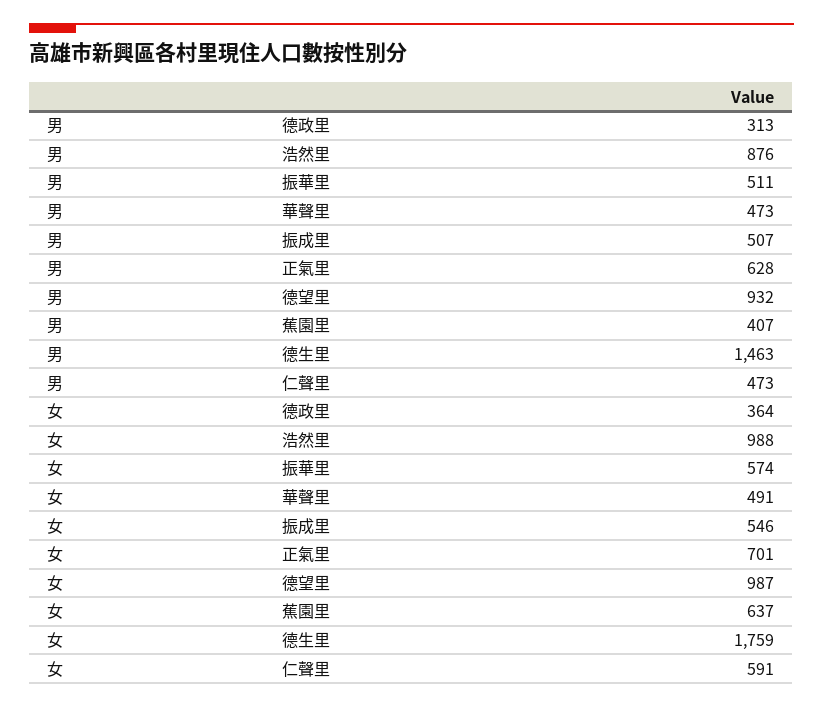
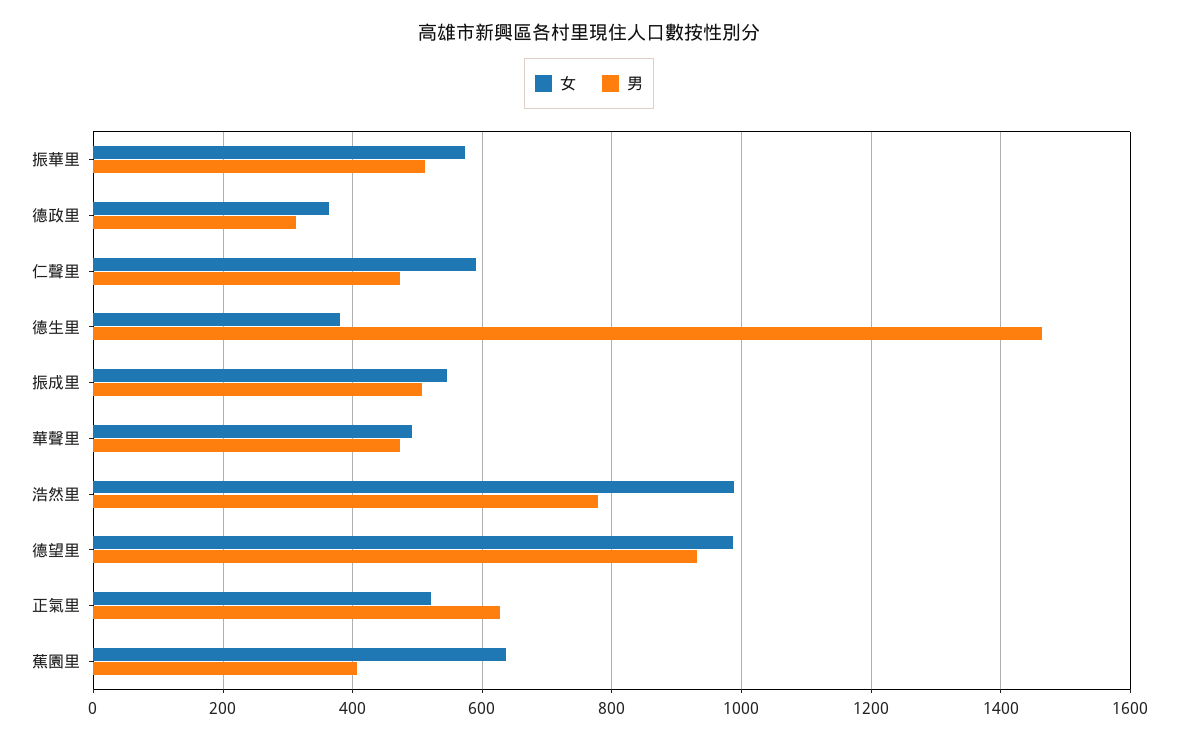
  {
    "男": {
      "德政里": 313,
-     "浩然里": 876,
+     "浩然里": 780,
      "振華里": 511,
      "華聲里": 473,
      "振成里": 507,
      "正氣里": 628,
      "德望里": 932,
      "蕉園里": 407,
      "德生里": 1463,
      "仁聲里": 473
    },
    "女": {
      "德政里": 364,
      "浩然里": 988,
      "振華里": 574,
      "華聲里": 491,
      "振成里": 546,
-     "正氣里": 701,
+     "正氣里": 520,
      "德望里": 987,
      "蕉園里": 637,
-     "德生里": 1759,
+     "德生里": 380,
      "仁聲里": 591
    }
  }

